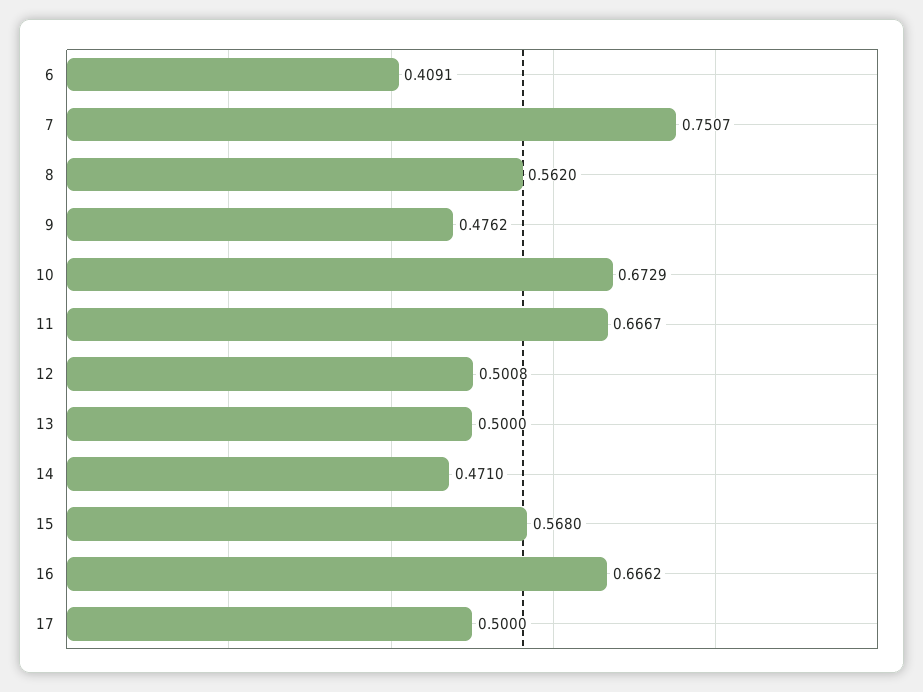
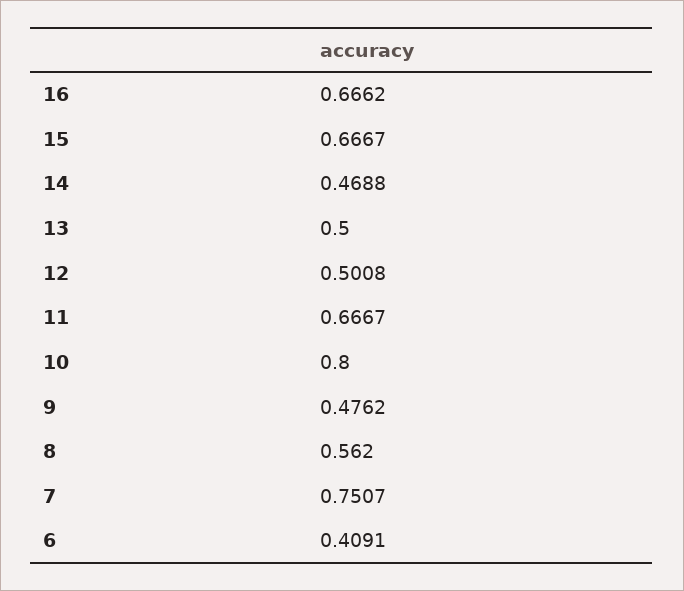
  {
    "6": 0.4091,
    "7": 0.7507,
    "8": 0.562,
    "9": 0.4762,
-   "10": 0.6729,
+   "10": 0.8,
    "11": 0.6667,
    "12": 0.5008,
    "13": 0.5,
-   "14": 0.471,
+   "14": 0.4688,
-   "15": 0.568,
+   "15": 0.6667,
-   "16": 0.6662,
+   "16": 0.6662
-   "17": 0.5
  }

